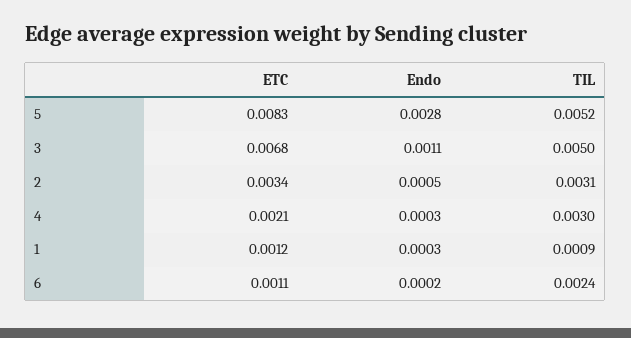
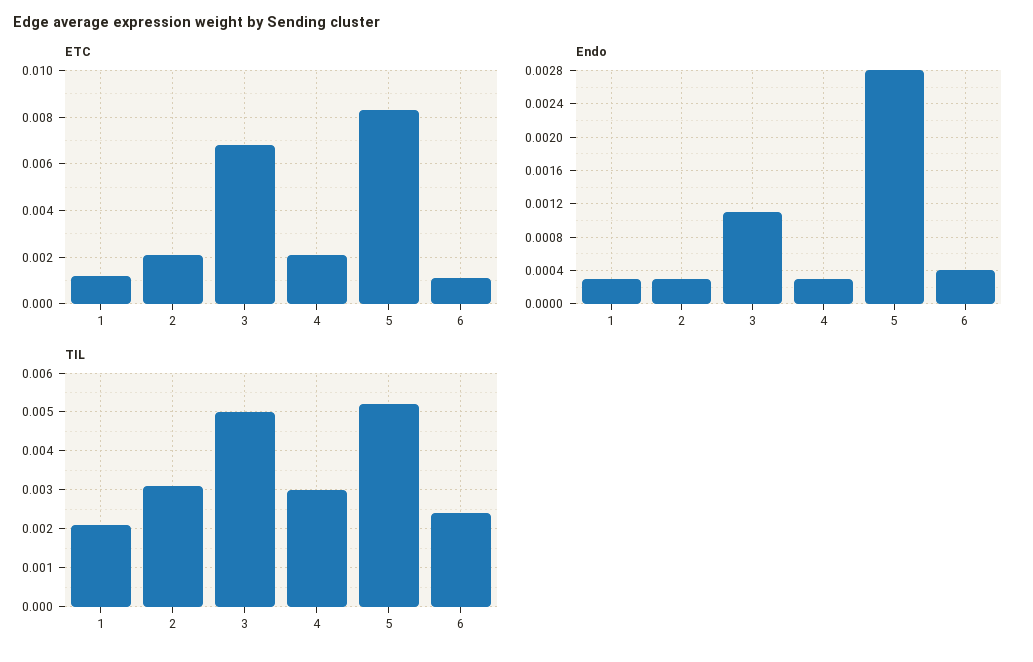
  {
    "ETC": {
      "5": 0.0083,
      "3": 0.0068,
-     "2": 0.0034,
+     "2": 0.002,
      "4": 0.0021,
      "1": 0.0012,
      "6": 0.0011
    },
    "Endo": {
      "5": 0.0028,
      "3": 0.0011,
-     "2": 0.0005,
+     "2": 0.0003,
      "4": 0.0003,
      "1": 0.0003,
-     "6": 0.0002
+     "6": 0.0004
    },
    "TIL": {
      "5": 0.0052,
      "3": 0.005,
      "2": 0.0031,
      "4": 0.003,
-     "1": 0.0009,
+     "1": 0.002,
      "6": 0.0024
    }
  }

